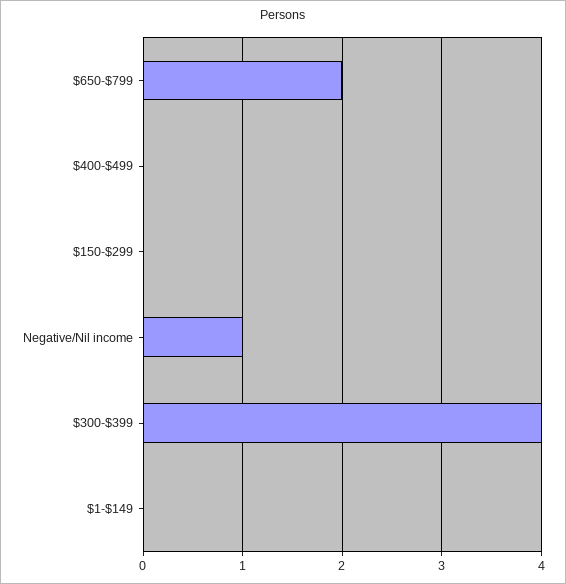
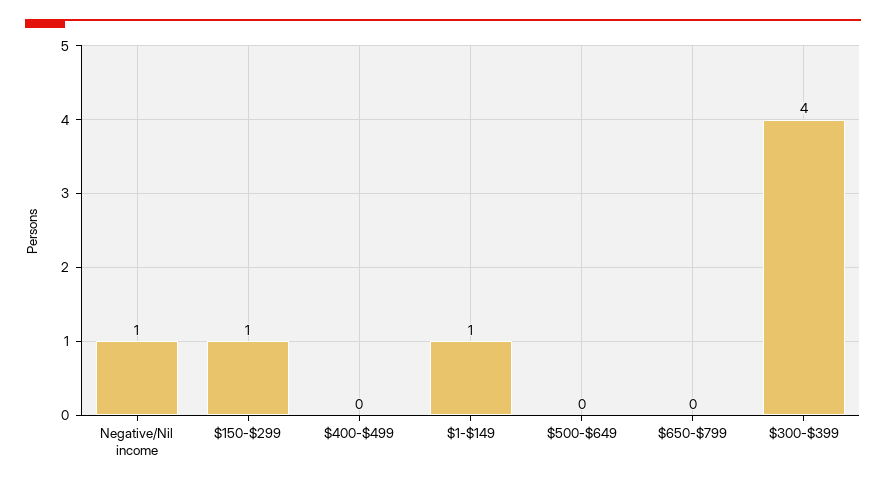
  {
-   "$650-$799": 2,
+   "$650-$799": 0,
    "$400-$499": 0,
-   "$150-$299": 0,
+   "$150-$299": 1,
    "Negative/Nil income": 1,
    "$300-$399": 4,
-   "$1-$149": 0
+   "$1-$149": 1,
+   "$500-$649": 0
  }

